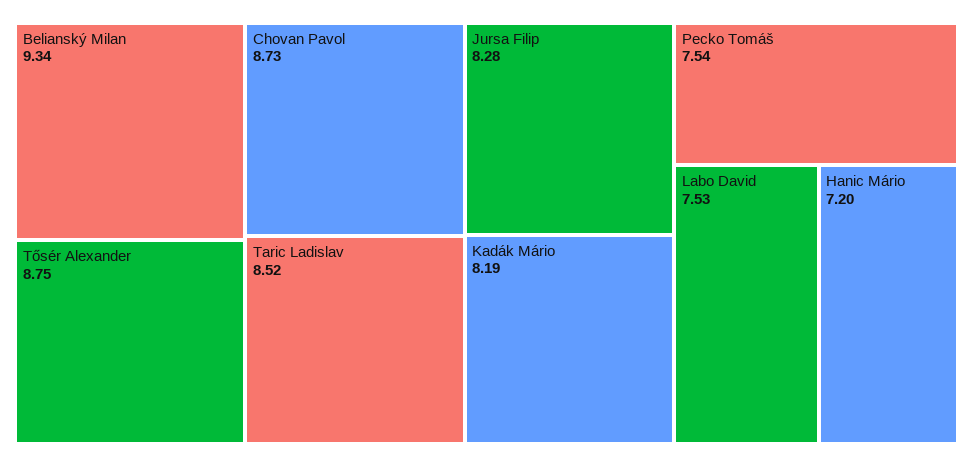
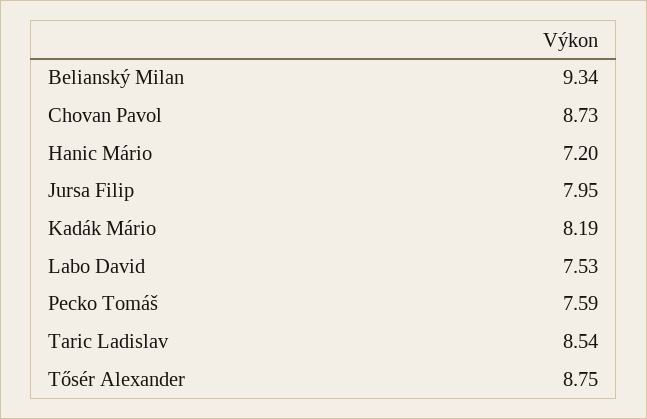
  {
    "Belianský Milan": 9.34,
    "Tősér Alexander": 8.75,
    "Chovan Pavol": 8.73,
-   "Taric Ladislav": 8.52,
+   "Taric Ladislav": 8.54,
-   "Jursa Filip": 8.28,
+   "Jursa Filip": 7.95,
    "Kadák Mário": 8.19,
-   "Pecko Tomáš": 7.54,
+   "Pecko Tomáš": 7.59,
    "Labo David": 7.53,
    "Hanic Mário": 7.2
  }

